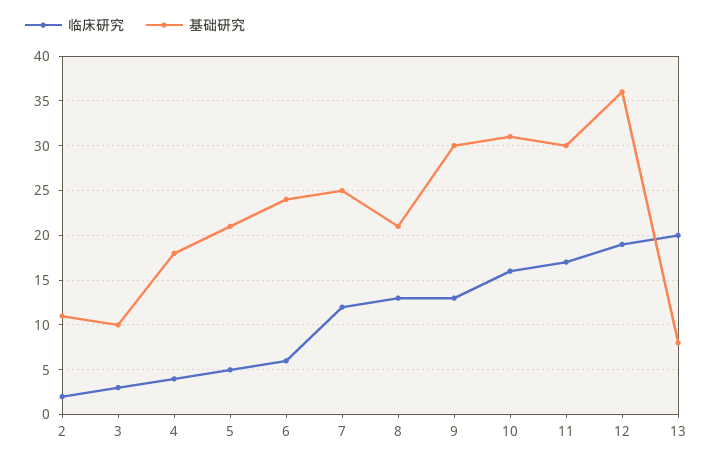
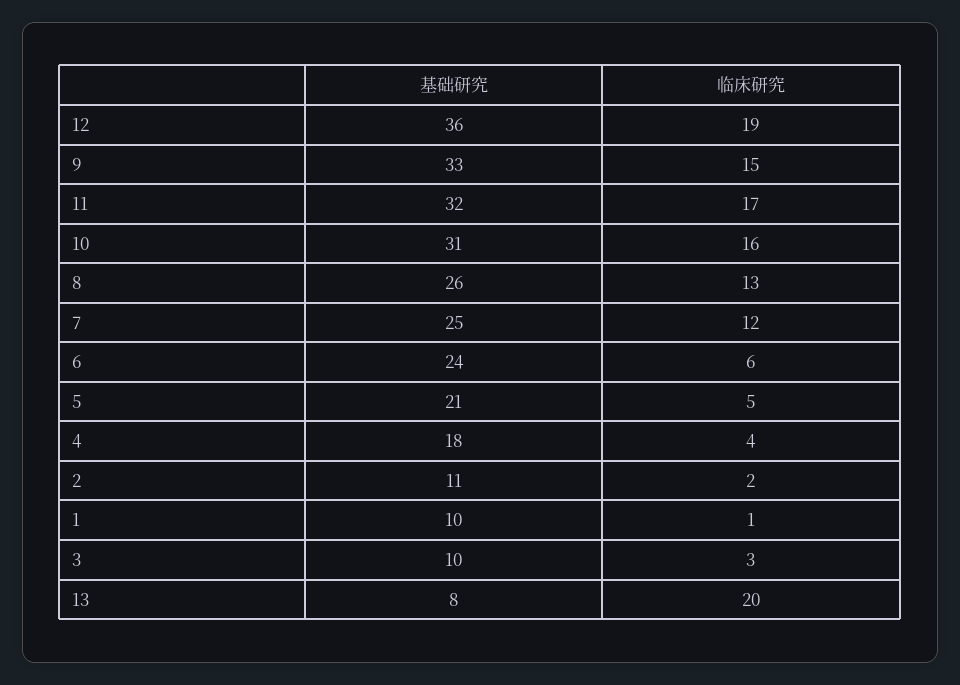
  {
    "临床研究": {
      "2": 2,
      "3": 3,
      "4": 4,
      "5": 5,
      "6": 6,
      "7": 12,
      "8": 13,
-     "9": 13,
+     "9": 15,
      "10": 16,
      "11": 17,
      "12": 19,
-     "13": 20
+     "13": 20,
+     "1": 1
    },
    "基础研究": {
      "2": 11,
      "3": 10,
      "4": 18,
      "5": 21,
      "6": 24,
      "7": 25,
-     "8": 21,
+     "8": 26,
-     "9": 30,
+     "9": 33,
      "10": 31,
-     "11": 30,
+     "11": 32,
      "12": 36,
-     "13": 8
+     "13": 8,
+     "1": 10
    }
  }

